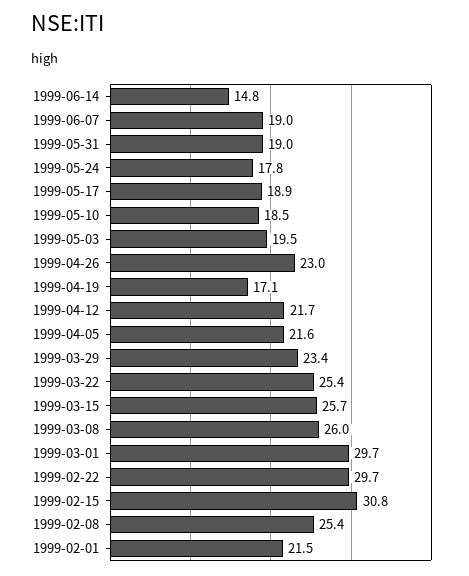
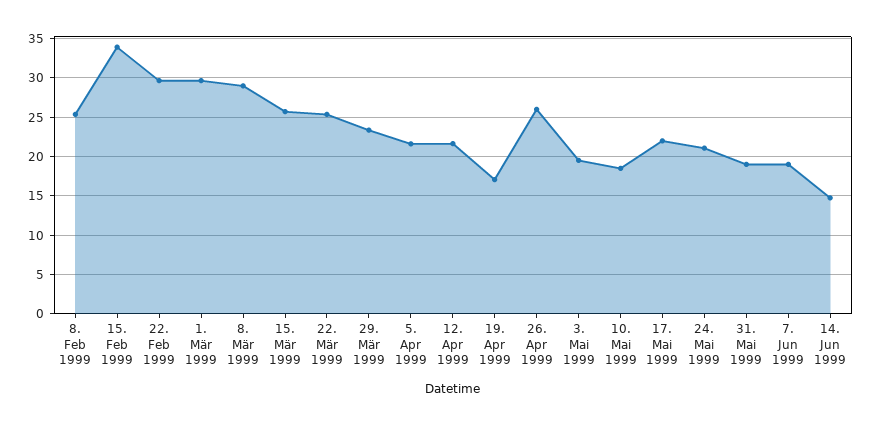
  {
    "1999-06-14": 14.8,
    "1999-06-07": 19,
    "1999-05-31": 19,
-   "1999-05-24": 17.8,
+   "1999-05-24": 21,
-   "1999-05-17": 18.9,
+   "1999-05-17": 22,
    "1999-05-10": 18.5,
    "1999-05-03": 19.5,
-   "1999-04-26": 23,
+   "1999-04-26": 26,
    "1999-04-19": 17.1,
    "1999-04-12": 21.7,
    "1999-04-05": 21.6,
    "1999-03-29": 23.4,
    "1999-03-22": 25.4,
    "1999-03-15": 25.7,
-   "1999-03-08": 26,
+   "1999-03-08": 29,
    "1999-03-01": 29.7,
    "1999-02-22": 29.7,
-   "1999-02-15": 30.8,
+   "1999-02-15": 34,
-   "1999-02-08": 25.4,
+   "1999-02-08": 25.4
-   "1999-02-01": 21.5
  }

